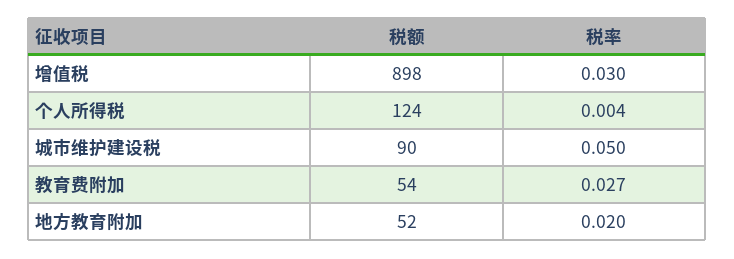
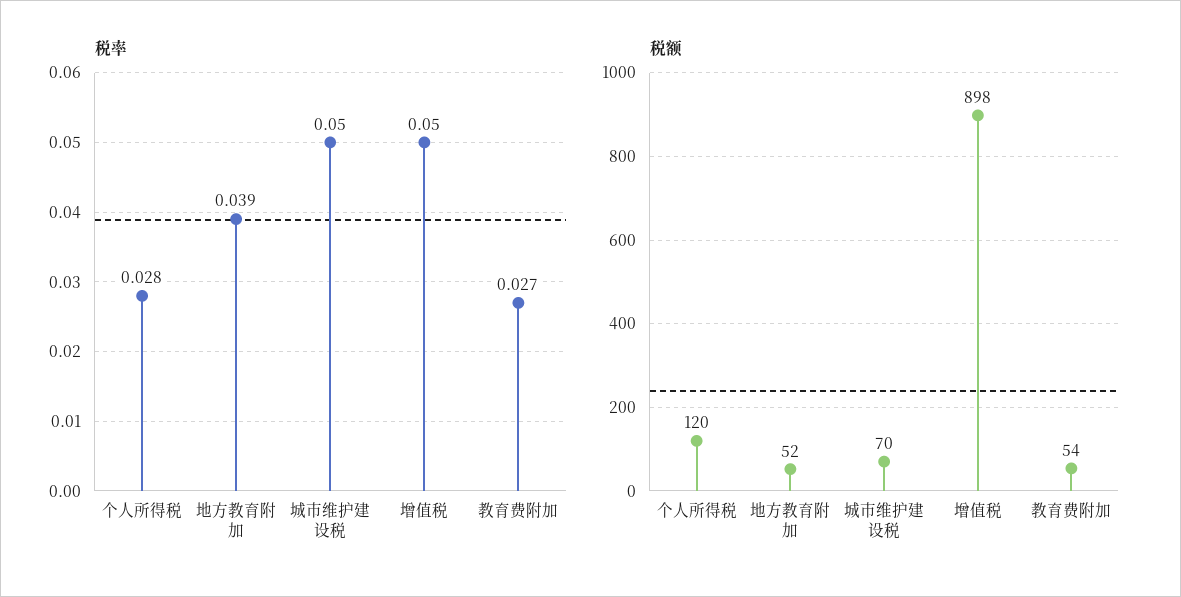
  {
    "税额": {
      "增值税": 898,
-     "个人所得税": 124,
+     "个人所得税": 120,
-     "城市维护建设税": 90,
+     "城市维护建设税": 70,
      "教育费附加": 54,
      "地方教育附加": 52
    },
    "税率": {
-     "增值税": 0.03,
+     "增值税": 0.05,
-     "个人所得税": 0.004,
+     "个人所得税": 0.028,
      "城市维护建设税": 0.05,
      "教育费附加": 0.027,
-     "地方教育附加": 0.02
+     "地方教育附加": 0.039
    }
  }

